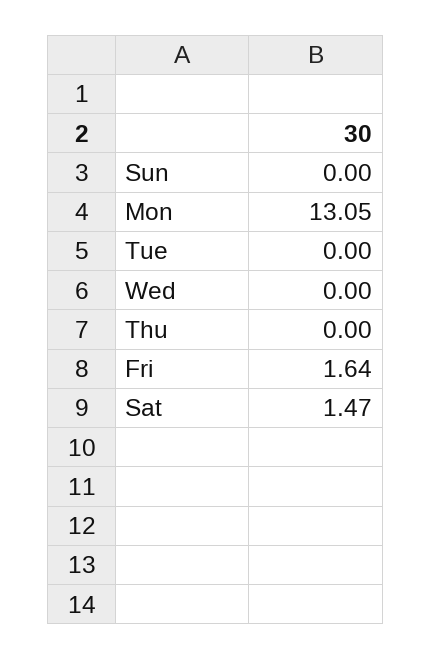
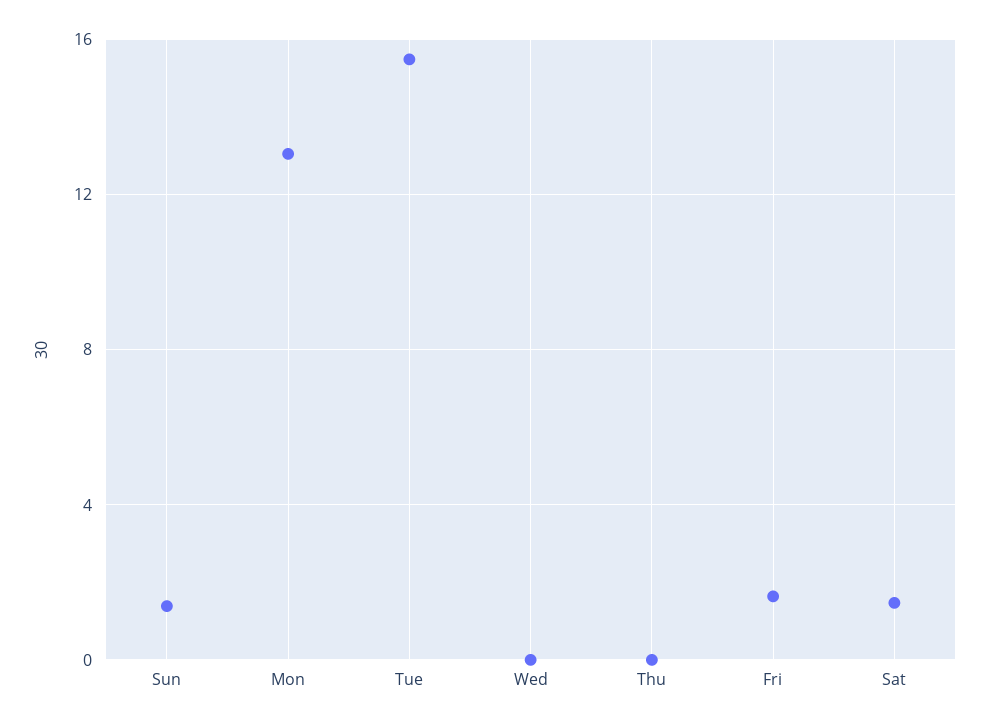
  {
-   "Sun": 0,
+   "Sun": 1.5,
    "Mon": 13.05,
-   "Tue": 0,
+   "Tue": 15.5,
    "Wed": 0,
    "Thu": 0,
    "Fri": 1.64,
    "Sat": 1.47
  }

